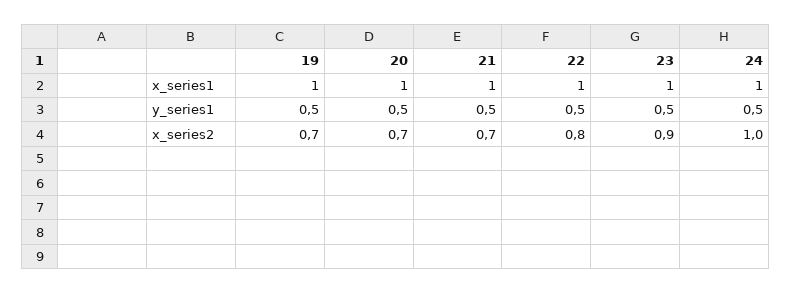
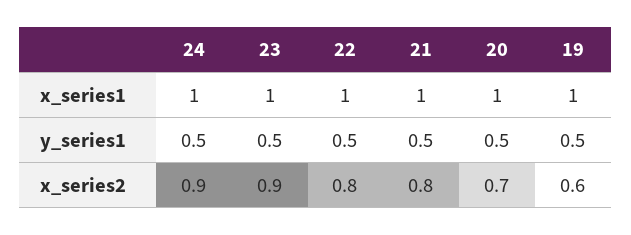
  {
    "19": {
      "x_series1": 1,
      "y_series1": 0.5,
-     "x_series2": 0.7
+     "x_series2": 0.6
    },
    "20": {
      "x_series1": 1,
      "y_series1": 0.5,
      "x_series2": 0.7
    },
    "21": {
      "x_series1": 1,
      "y_series1": 0.5,
-     "x_series2": 0.7
+     "x_series2": 0.8
    },
    "22": {
      "x_series1": 1,
      "y_series1": 0.5,
      "x_series2": 0.8
    },
    "23": {
      "x_series1": 1,
      "y_series1": 0.5,
      "x_series2": 0.9
    },
    "24": {
      "x_series1": 1,
      "y_series1": 0.5,
-     "x_series2": 1
+     "x_series2": 0.9
    }
  }

